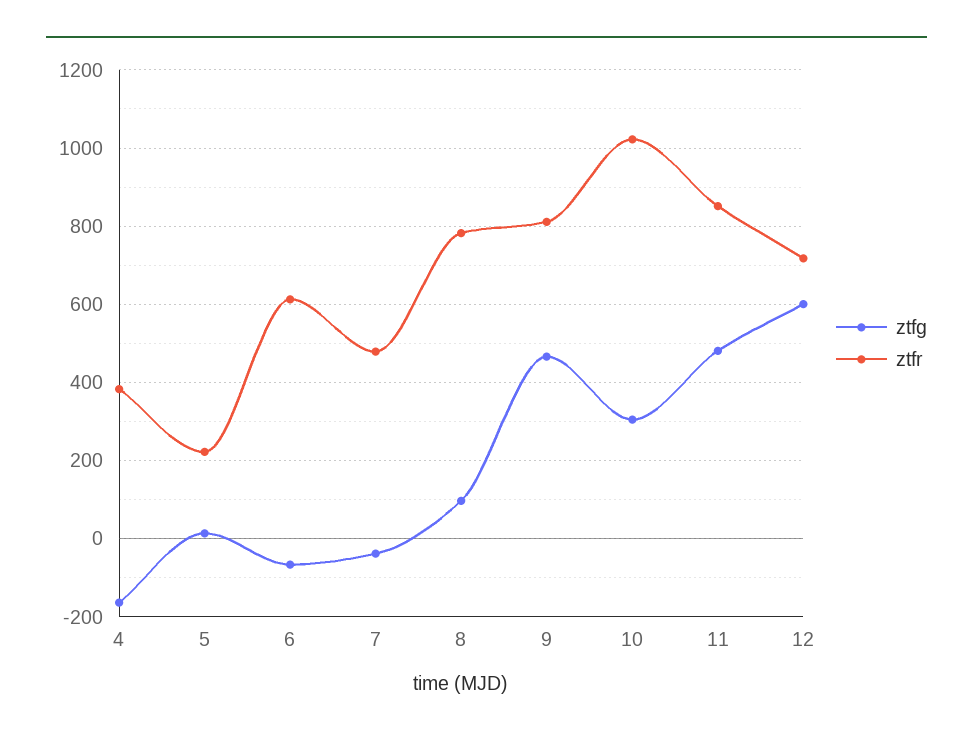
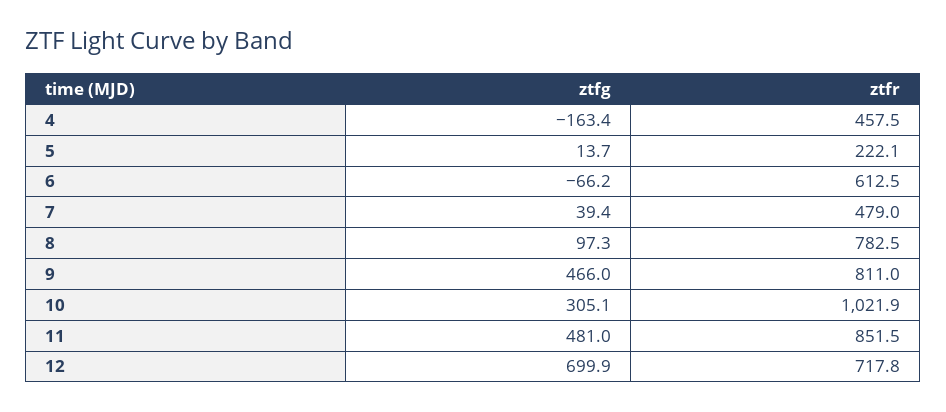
  {
    "ztfg": {
      "4": -163.4,
      "5": 13.7,
      "6": -66.2,
-     "7": -40,
+     "7": 39.4,
      "8": 97.3,
      "9": 466,
      "10": 305.1,
      "11": 481,
-     "12": 600
+     "12": 699.9
    },
    "ztfr": {
-     "4": 380,
+     "4": 457.5,
      "5": 222.1,
      "6": 612.5,
      "7": 479,
      "8": 782.5,
      "9": 811,
      "10": 1021.9,
      "11": 851.5,
      "12": 717.8
    }
  }

